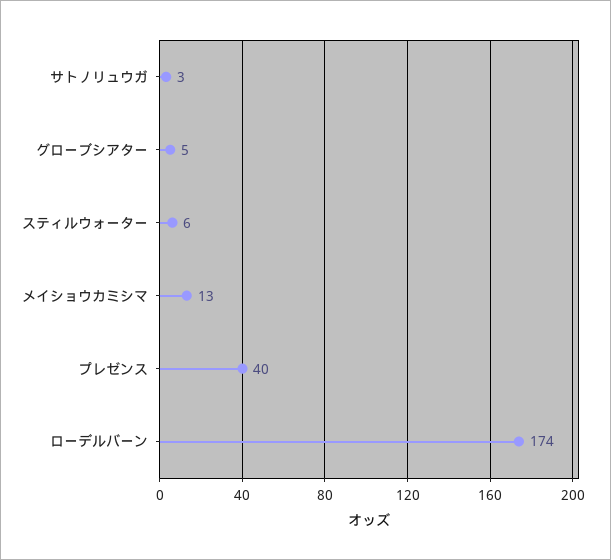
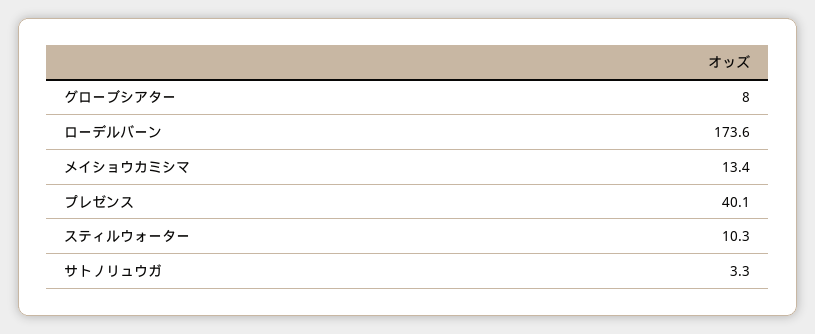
  {
    "サトノリュウガ": 3.3,
-   "グローブシアター": 5,
+   "グローブシアター": 8,
-   "スティルウォーター": 6,
+   "スティルウォーター": 10.3,
    "メイショウカミシマ": 13.4,
    "プレゼンス": 40.1,
    "ローデルバーン": 173.6
  }

